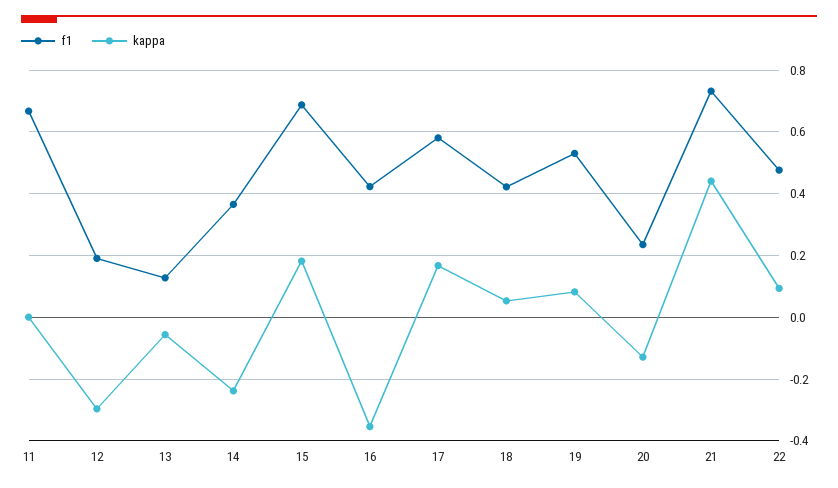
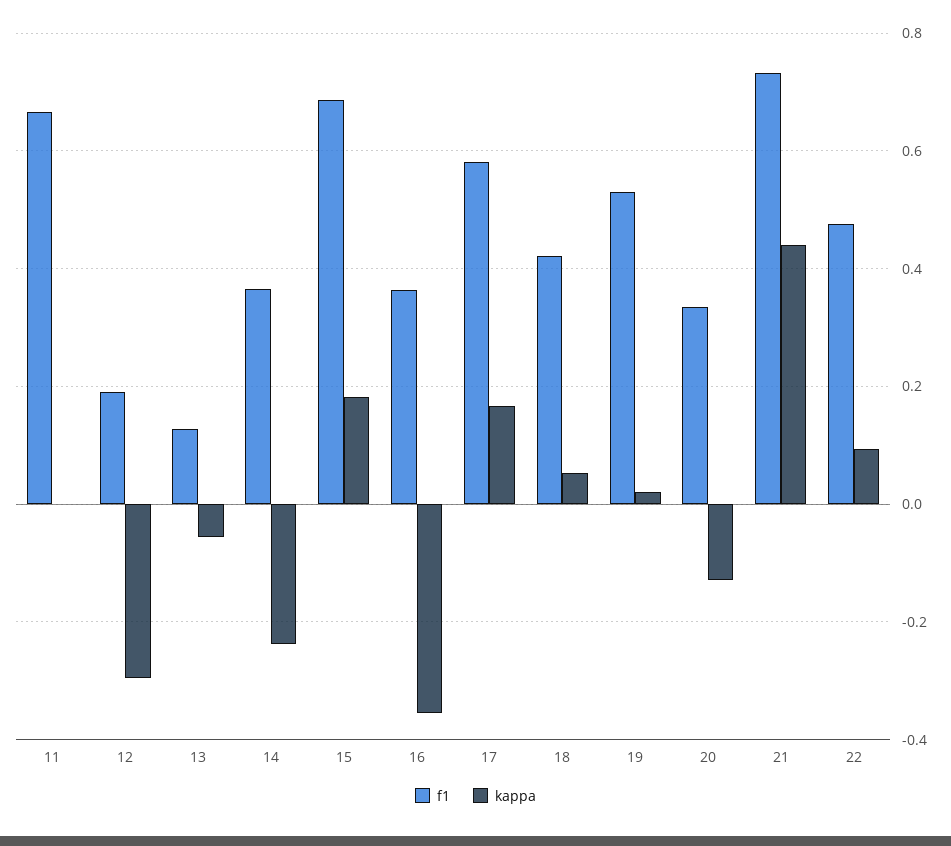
  {
    "f1": {
      "11": 0.66,
      "12": 0.2,
      "13": 0.12,
      "14": 0.36,
      "15": 0.68,
-     "16": 0.42,
+     "16": 0.36,
      "17": 0.58,
      "18": 0.42,
      "19": 0.54,
-     "20": 0.24,
+     "20": 0.34,
      "21": 0.74,
      "22": 0.48
    },
    "kappa": {
      "11": 0,
      "12": -0.3,
      "13": -0.06,
      "14": -0.24,
      "15": 0.18,
      "16": -0.36,
      "17": 0.16,
      "18": 0.06,
-     "19": 0.08,
+     "19": 0.02,
      "20": -0.12,
      "21": 0.44,
      "22": 0.1
    }
  }

